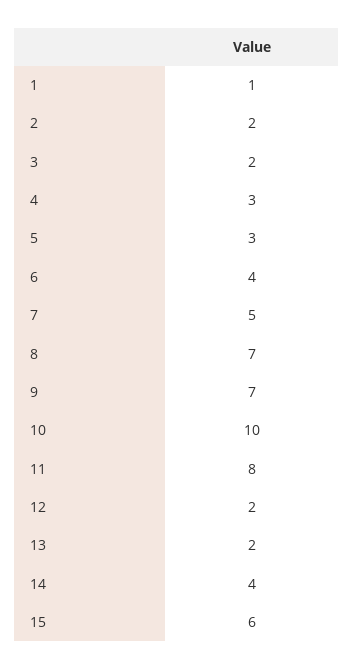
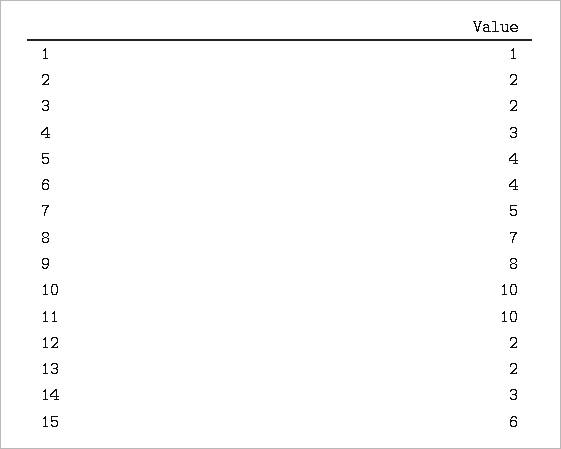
  {
    "1": 1,
    "2": 2,
    "3": 2,
    "4": 3,
-   "5": 3,
+   "5": 4,
    "6": 4,
    "7": 5,
    "8": 7,
-   "9": 7,
+   "9": 8,
    "10": 10,
-   "11": 8,
+   "11": 10,
    "12": 2,
    "13": 2,
-   "14": 4,
+   "14": 3,
    "15": 6
  }

